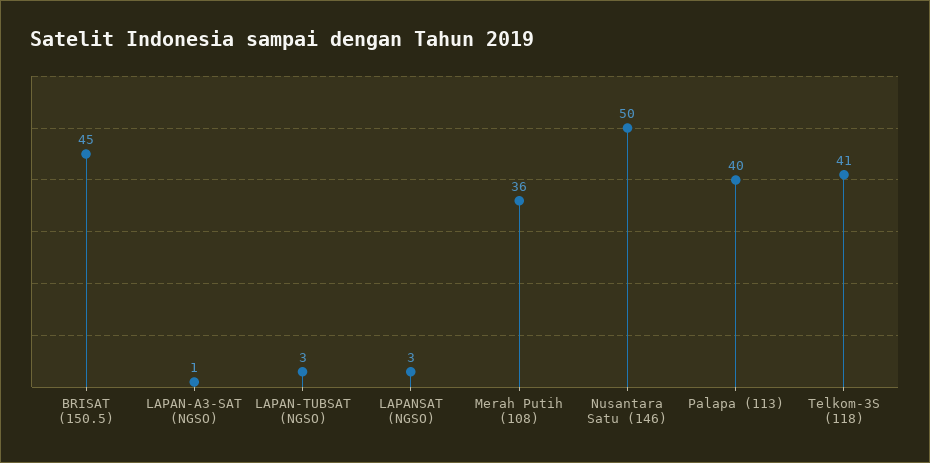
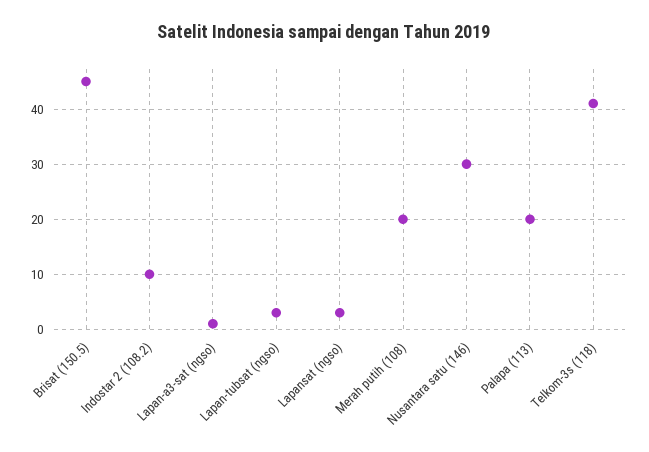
  {
    "BRISAT (150.5)": 45,
    "LAPAN-A3-SAT (NGSO)": 1,
    "LAPAN-TUBSAT (NGSO)": 3,
    "LAPANSAT (NGSO)": 3,
-   "Merah Putih (108)": 36,
+   "Merah Putih (108)": 20,
-   "Nusantara Satu (146)": 50,
+   "Nusantara Satu (146)": 30,
-   "Palapa (113)": 40,
+   "Palapa (113)": 20,
-   "Telkom-3S (118)": 41
+   "Telkom-3S (118)": 41,
+   "Indostar 2 (108.2)": 10
  }

